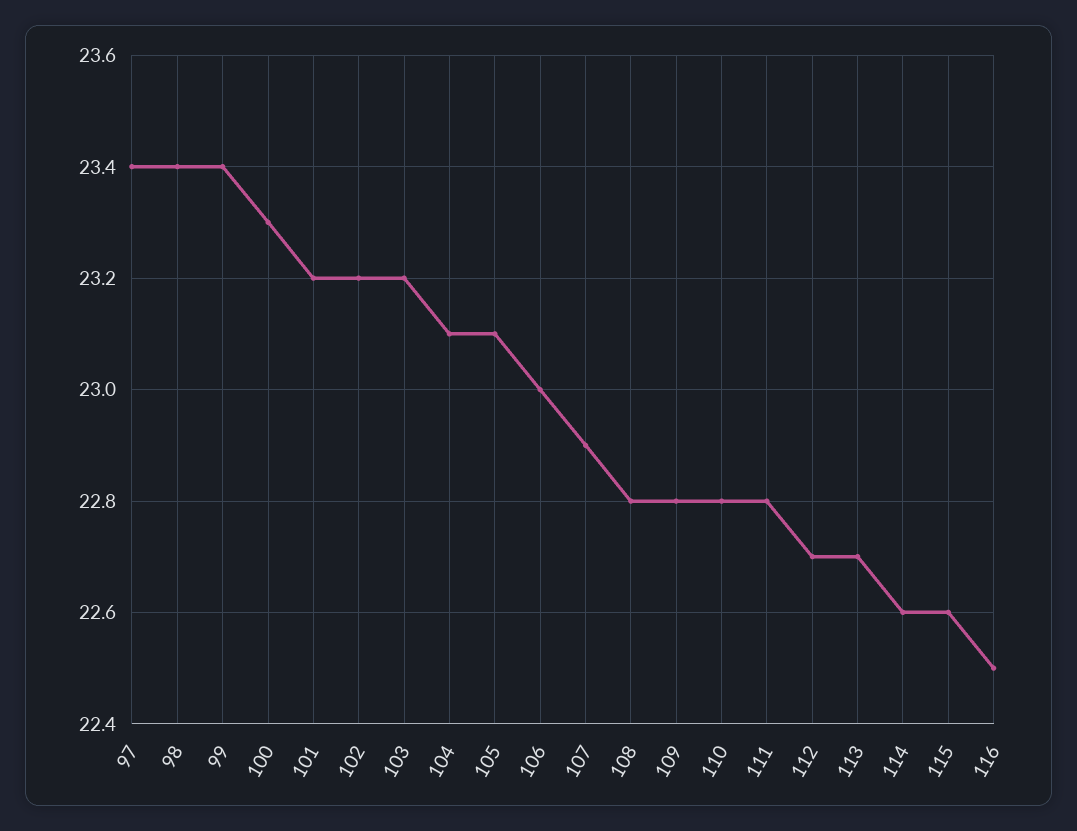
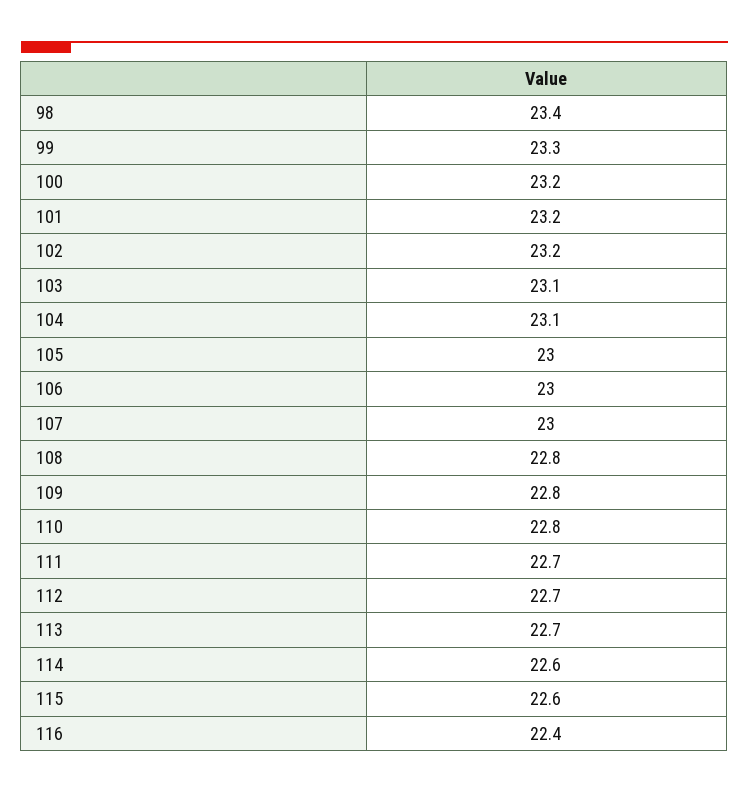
  {
-   "97": 23.4,
    "98": 23.4,
-   "99": 23.4,
+   "99": 23.3,
-   "100": 23.3,
+   "100": 23.2,
    "101": 23.2,
    "102": 23.2,
-   "103": 23.2,
+   "103": 23.1,
    "104": 23.1,
-   "105": 23.1,
+   "105": 23,
    "106": 23,
-   "107": 22.9,
+   "107": 23,
    "108": 22.8,
    "109": 22.8,
    "110": 22.8,
-   "111": 22.8,
+   "111": 22.7,
    "112": 22.7,
    "113": 22.7,
    "114": 22.6,
    "115": 22.6,
-   "116": 22.5
+   "116": 22.4
  }

